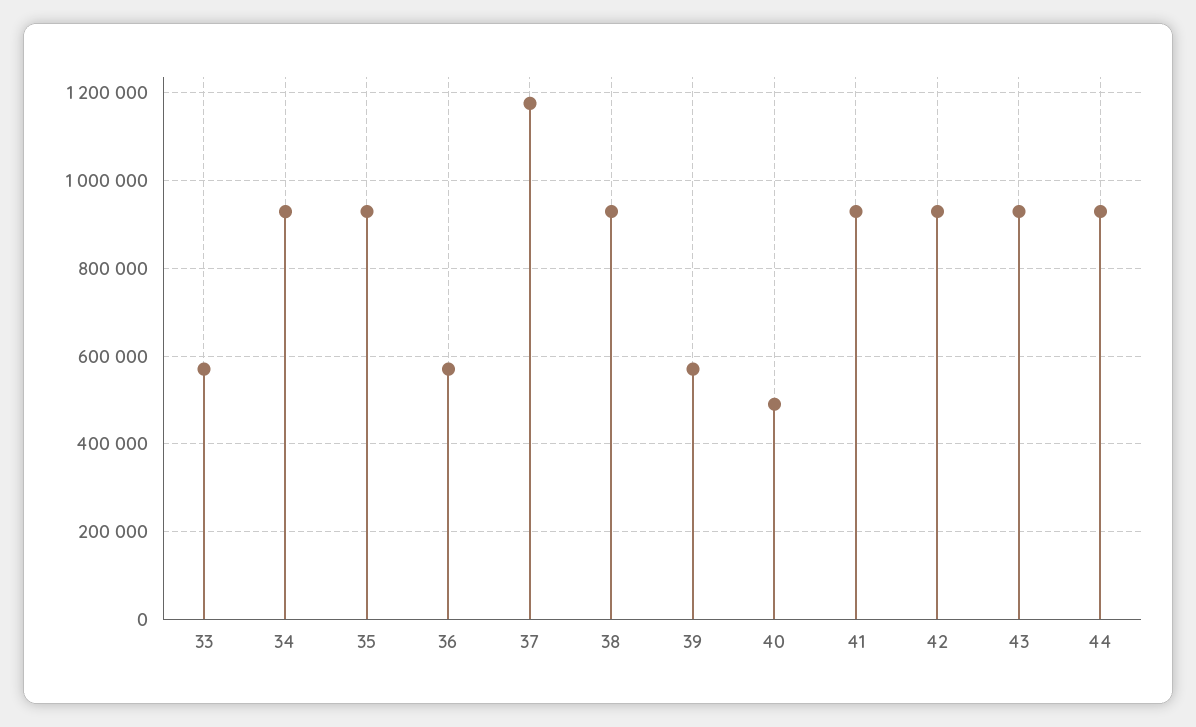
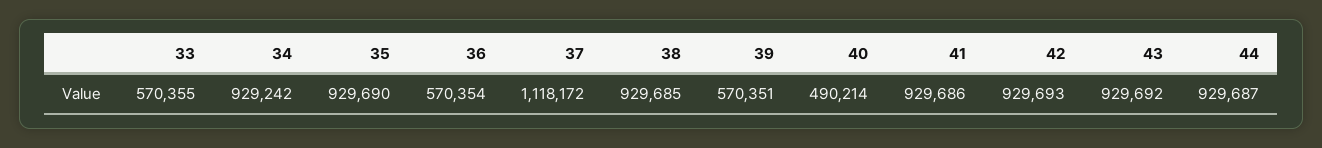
  {
    "33": 570355,
    "34": 929242,
    "35": 929690,
    "36": 570354,
-   "37": 1180000,
+   "37": 1118172,
    "38": 929685,
    "39": 570351,
    "40": 490214,
    "41": 929686,
    "42": 929693,
    "43": 929692,
    "44": 929687
  }

